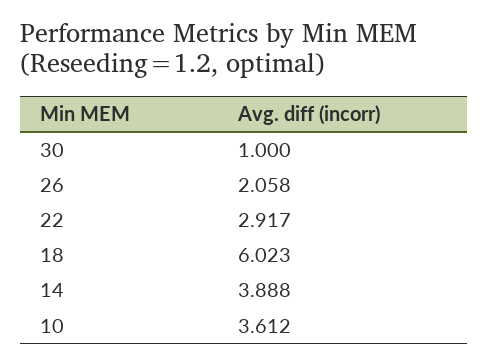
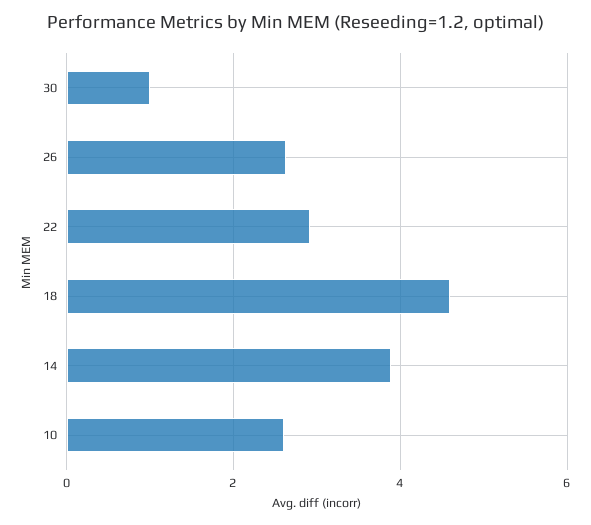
  {
    "30": 1,
-   "26": 2.058,
+   "26": 2.6,
    "22": 2.917,
-   "18": 6.023,
+   "18": 4.6,
    "14": 3.888,
-   "10": 3.612
+   "10": 2.6
  }

